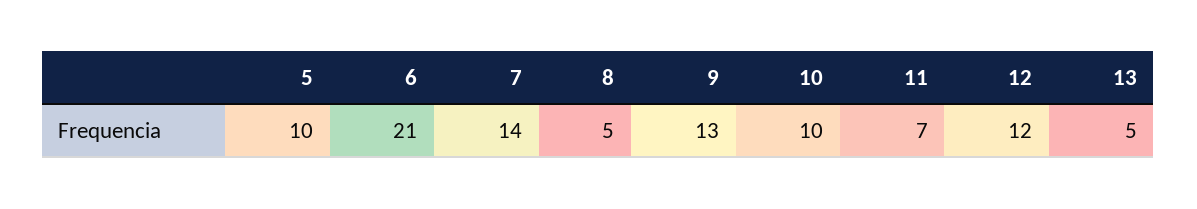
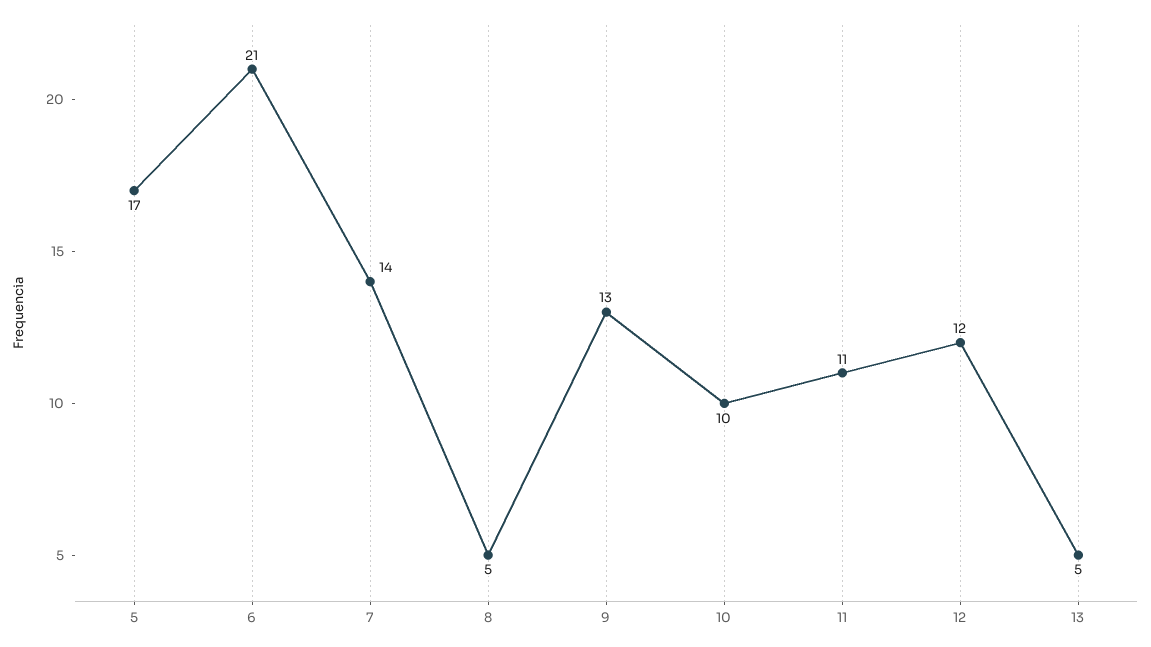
  {
-   "5": 10,
+   "5": 17,
    "6": 21,
    "7": 14,
    "8": 5,
    "9": 13,
    "10": 10,
-   "11": 7,
+   "11": 11,
    "12": 12,
    "13": 5
  }

